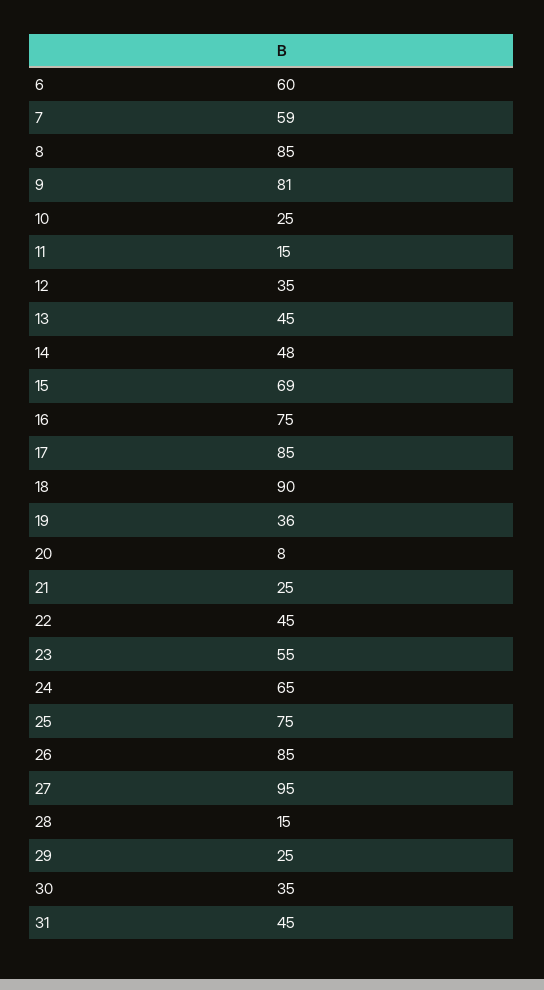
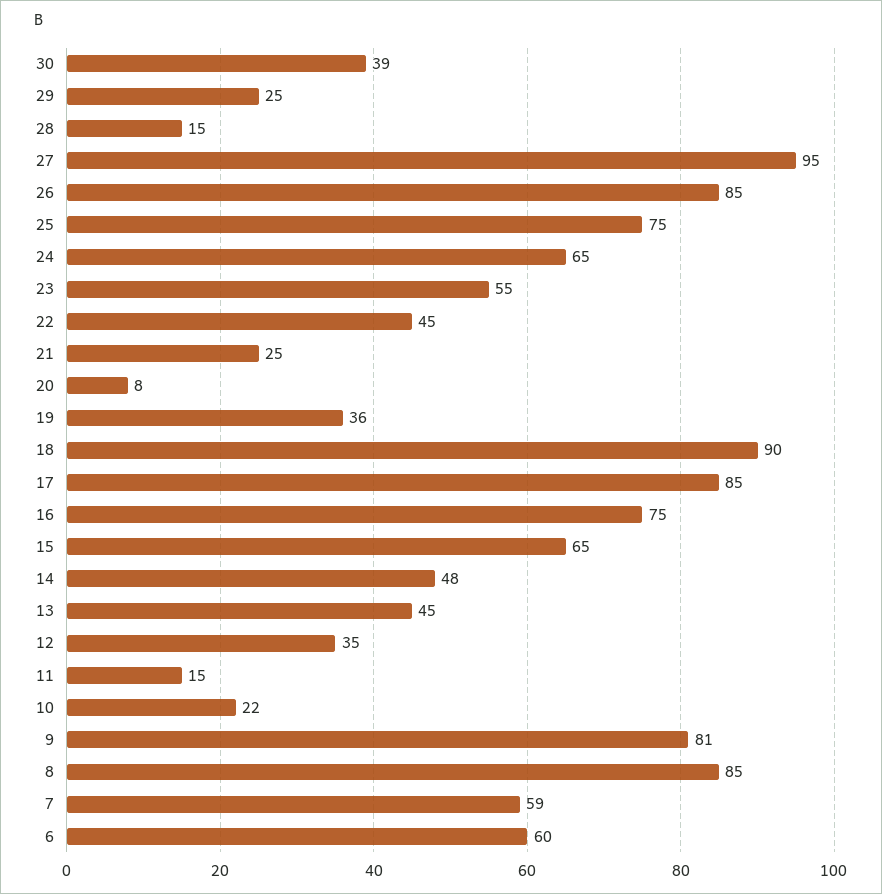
  {
    "6": 60,
    "7": 59,
    "8": 85,
    "9": 81,
-   "10": 25,
+   "10": 22,
    "11": 15,
    "12": 35,
    "13": 45,
    "14": 48,
-   "15": 69,
+   "15": 65,
    "16": 75,
    "17": 85,
    "18": 90,
    "19": 36,
    "20": 8,
    "21": 25,
    "22": 45,
    "23": 55,
    "24": 65,
    "25": 75,
    "26": 85,
    "27": 95,
    "28": 15,
    "29": 25,
-   "30": 35,
+   "30": 39
-   "31": 45
  }

